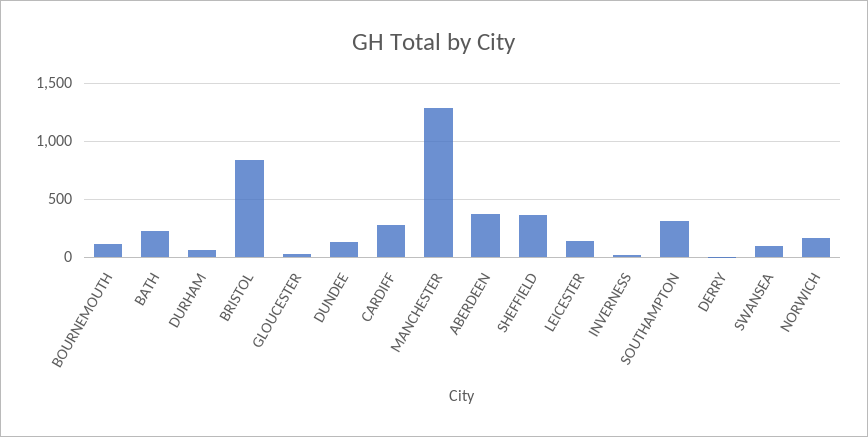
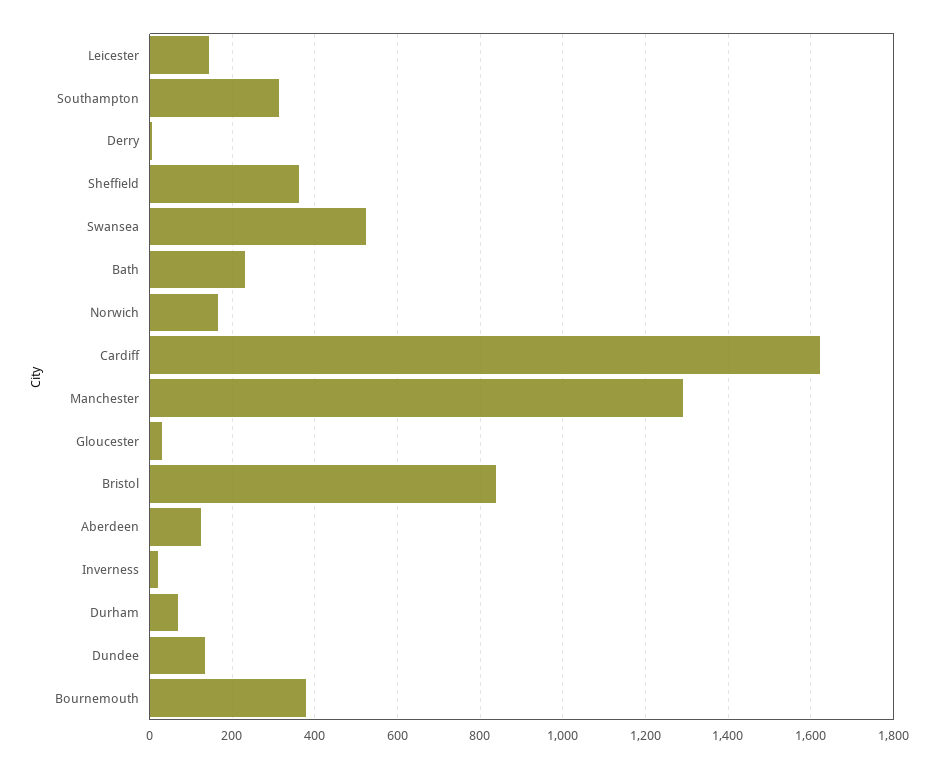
  {
-   "BOURNEMOUTH": 100,
+   "BOURNEMOUTH": 380,
    "BATH": 240,
    "DURHAM": 60,
    "BRISTOL": 840,
    "GLOUCESTER": 20,
    "DUNDEE": 140,
-   "CARDIFF": 300,
+   "CARDIFF": 1620,
    "MANCHESTER": 1300,
-   "ABERDEEN": 400,
+   "ABERDEEN": 120,
    "SHEFFIELD": 360,
    "LEICESTER": 140,
    "INVERNESS": 20,
    "SOUTHAMPTON": 320,
    "DERRY": 0,
-   "SWANSEA": 100,
+   "SWANSEA": 520,
    "NORWICH": 160
  }

